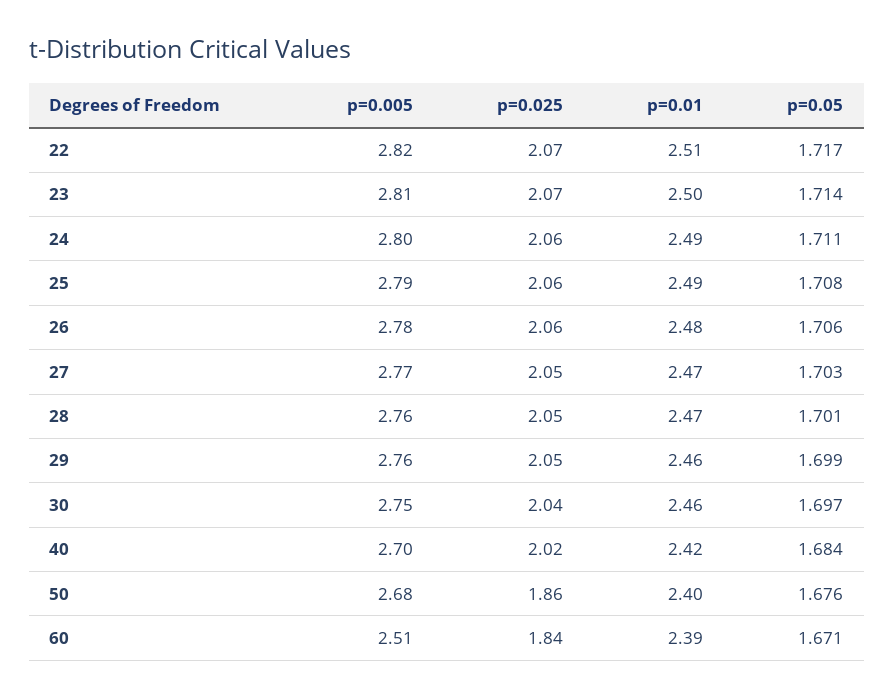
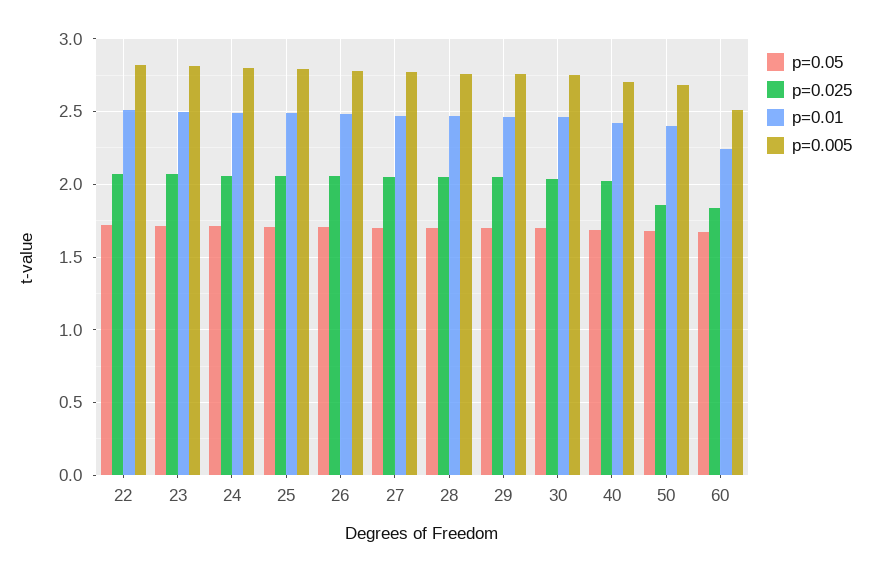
  {
    "p=0.005": {
      "22": 2.82,
      "23": 2.81,
      "24": 2.8,
      "25": 2.79,
      "26": 2.78,
      "27": 2.77,
      "28": 2.76,
      "29": 2.76,
      "30": 2.75,
      "40": 2.7,
      "50": 2.68,
      "60": 2.51
    },
    "p=0.025": {
      "22": 2.07,
      "23": 2.07,
      "24": 2.06,
      "25": 2.06,
      "26": 2.06,
      "27": 2.05,
      "28": 2.05,
      "29": 2.05,
      "30": 2.04,
      "40": 2.02,
      "50": 1.86,
      "60": 1.84
    },
    "p=0.01": {
      "22": 2.51,
      "23": 2.5,
      "24": 2.49,
      "25": 2.49,
      "26": 2.48,
      "27": 2.47,
      "28": 2.47,
      "29": 2.46,
      "30": 2.46,
      "40": 2.42,
      "50": 2.4,
-     "60": 2.39
+     "60": 2.25
    },
    "p=0.05": {
      "22": 1.717,
      "23": 1.714,
      "24": 1.711,
      "25": 1.708,
      "26": 1.706,
      "27": 1.703,
      "28": 1.701,
      "29": 1.699,
      "30": 1.697,
      "40": 1.684,
      "50": 1.676,
      "60": 1.671
    }
  }

